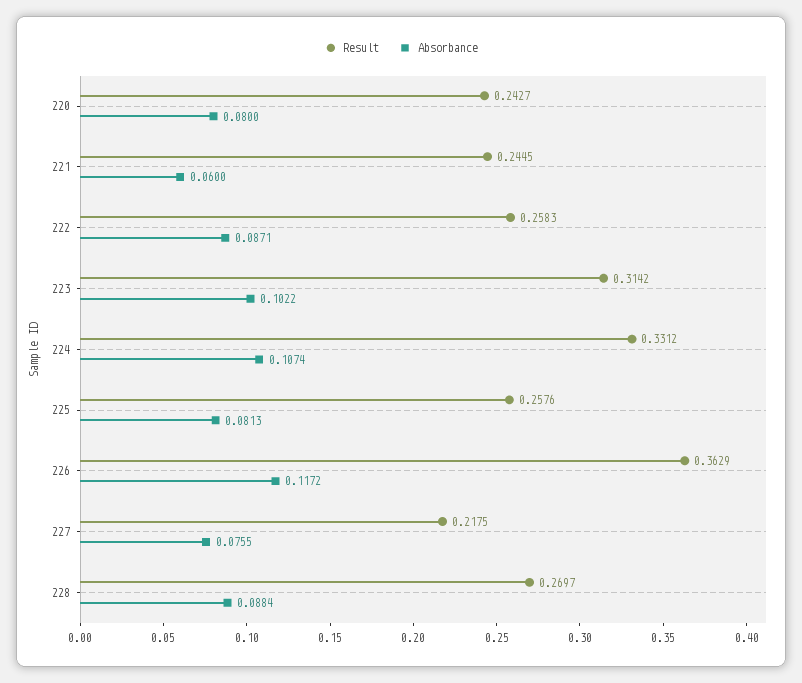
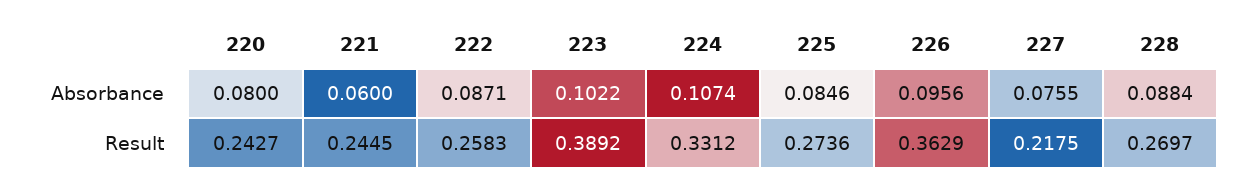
  {
    "Result": {
      "220": 0.2427,
      "221": 0.2445,
      "222": 0.2583,
-     "223": 0.3142,
+     "223": 0.3892,
      "224": 0.3312,
-     "225": 0.2576,
+     "225": 0.2736,
      "226": 0.3629,
      "227": 0.2175,
      "228": 0.2697
    },
    "Absorbance": {
      "220": 0.08,
      "221": 0.06,
      "222": 0.0871,
      "223": 0.1022,
      "224": 0.1074,
-     "225": 0.0813,
+     "225": 0.0846,
-     "226": 0.1172,
+     "226": 0.0956,
      "227": 0.0755,
      "228": 0.0884
    }
  }

